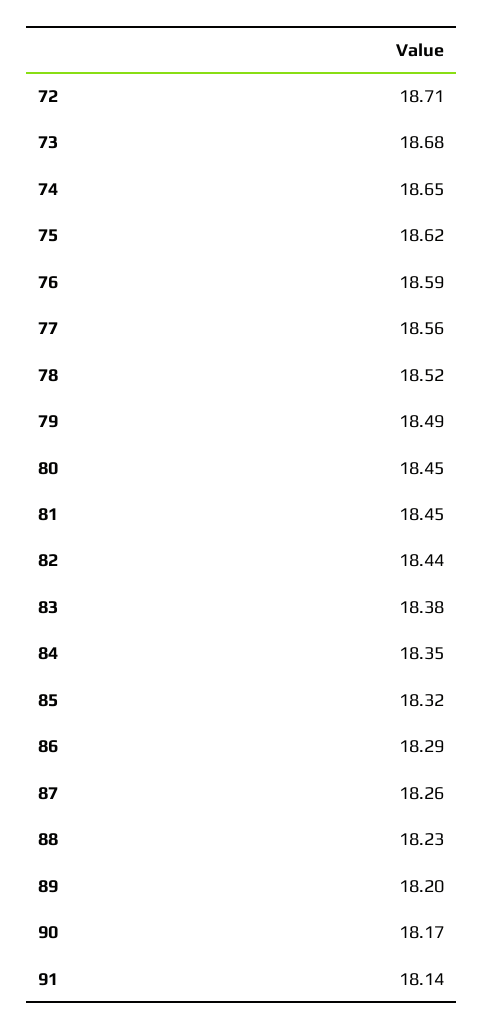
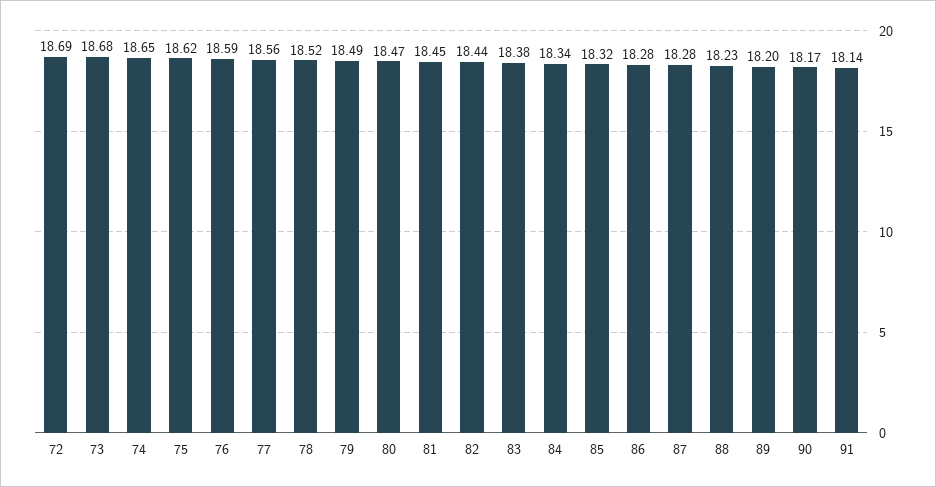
  {
-   "72": 18.71,
+   "72": 18.69,
    "73": 18.68,
    "74": 18.65,
    "75": 18.62,
    "76": 18.59,
    "77": 18.56,
    "78": 18.52,
    "79": 18.49,
-   "80": 18.45,
+   "80": 18.47,
    "81": 18.45,
    "82": 18.44,
    "83": 18.38,
-   "84": 18.35,
+   "84": 18.34,
    "85": 18.32,
-   "86": 18.29,
+   "86": 18.28,
-   "87": 18.26,
+   "87": 18.28,
    "88": 18.23,
    "89": 18.2,
    "90": 18.17,
    "91": 18.14
  }

